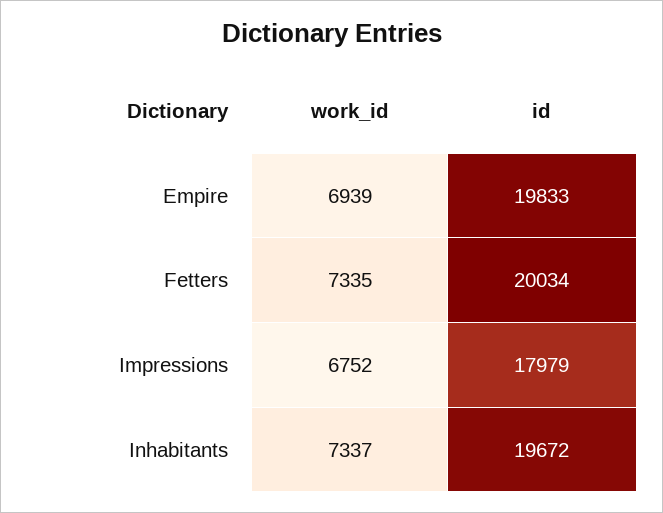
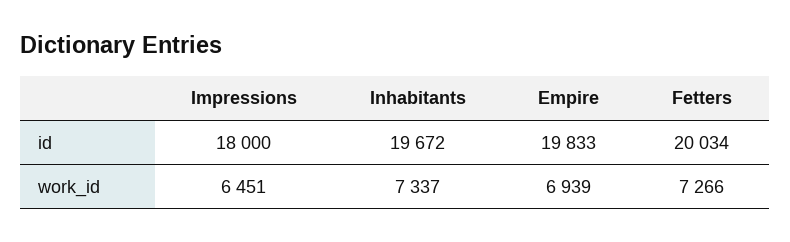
  {
    "work_id": {
      "Empire": 6939,
-     "Fetters": 7335,
+     "Fetters": 7266,
-     "Impressions": 6752,
+     "Impressions": 6451,
      "Inhabitants": 7337
    },
    "id": {
      "Empire": 19833,
      "Fetters": 20034,
-     "Impressions": 17979,
+     "Impressions": 18000,
      "Inhabitants": 19672
    }
  }

